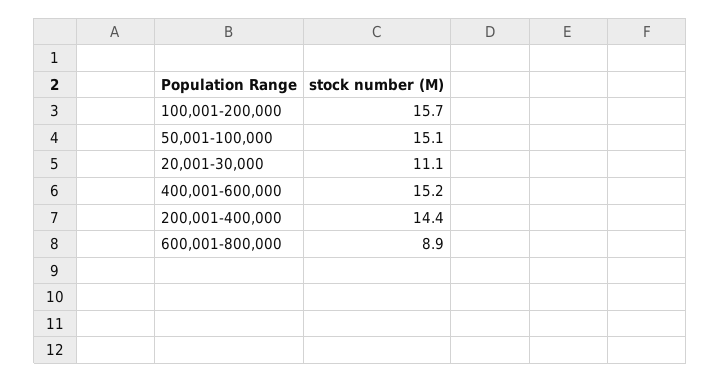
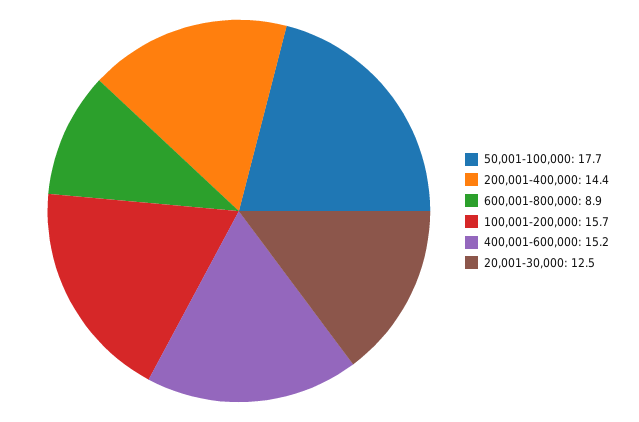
  {
    "100,001-200,000": 15.7,
-   "50,001-100,000": 15.1,
+   "50,001-100,000": 17.7,
-   "20,001-30,000": 11.1,
+   "20,001-30,000": 12.5,
    "400,001-600,000": 15.2,
    "200,001-400,000": 14.4,
    "600,001-800,000": 8.9
  }

